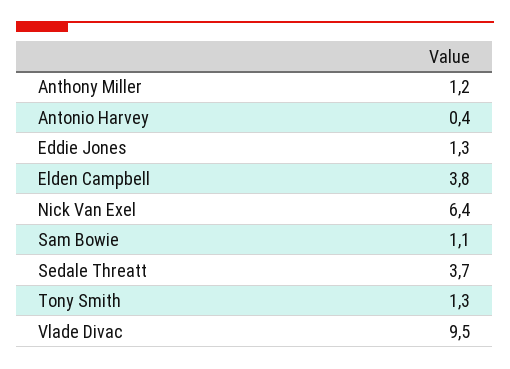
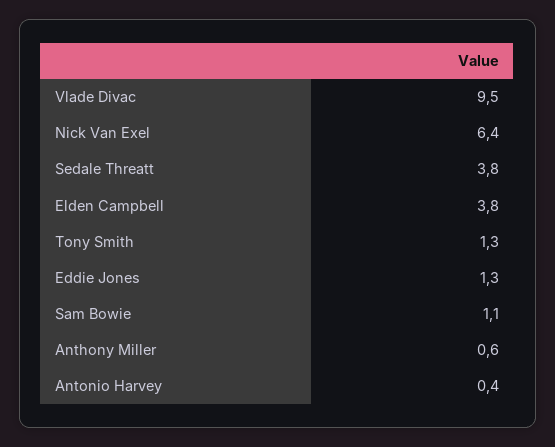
  {
-   "Anthony Miller": 1.2,
+   "Anthony Miller": 0.6,
    "Antonio Harvey": 0.4,
    "Eddie Jones": 1.3,
    "Elden Campbell": 3.8,
    "Nick Van Exel": 6.4,
    "Sam Bowie": 1.1,
-   "Sedale Threatt": 3.7,
+   "Sedale Threatt": 3.8,
    "Tony Smith": 1.3,
    "Vlade Divac": 9.5
  }

